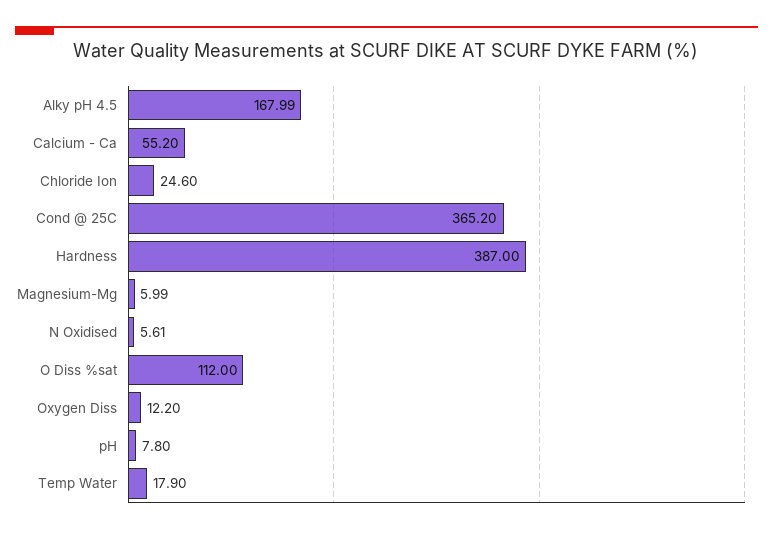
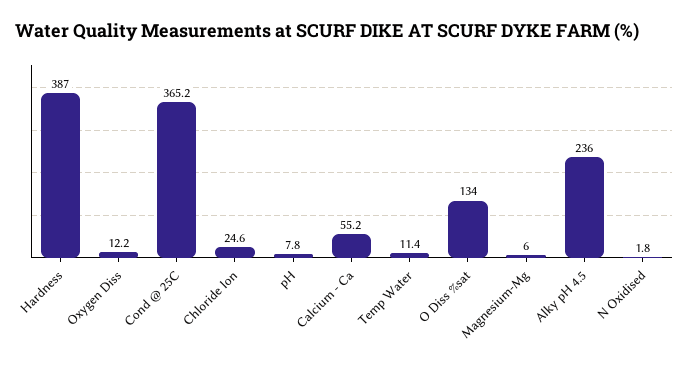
  {
-   "Alky pH 4.5": 167.99,
+   "Alky pH 4.5": 236,
    "Calcium - Ca": 55.2,
    "Chloride Ion": 24.6,
    "Cond @ 25C": 365.2,
    "Hardness": 387,
    "Magnesium-Mg": 5.99,
-   "N Oxidised": 5.61,
+   "N Oxidised": 1.8,
-   "O Diss %sat": 112,
+   "O Diss %sat": 134,
    "Oxygen Diss": 12.2,
    "pH": 7.8,
-   "Temp Water": 17.9
+   "Temp Water": 11.4
  }

